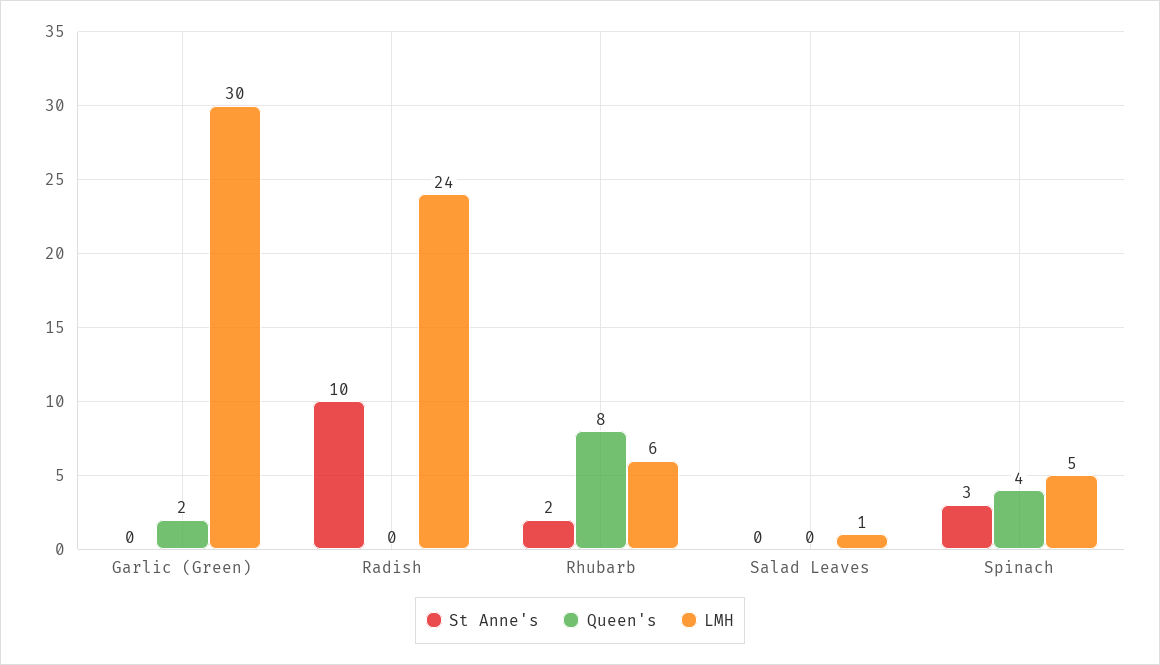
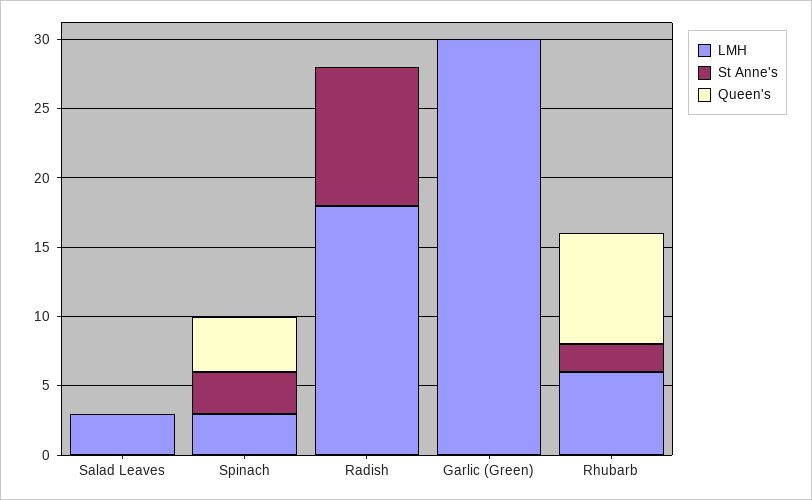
  {
    "St Anne's": {
      "Garlic (Green)": 0,
      "Radish": 10,
      "Rhubarb": 2,
      "Salad Leaves": 0,
      "Spinach": 3
    },
    "Queen's": {
-     "Garlic (Green)": 2,
+     "Garlic (Green)": 0,
      "Radish": 0,
      "Rhubarb": 8,
      "Salad Leaves": 0,
      "Spinach": 4
    },
    "LMH": {
      "Garlic (Green)": 30,
-     "Radish": 24,
+     "Radish": 18,
      "Rhubarb": 6,
-     "Salad Leaves": 1,
+     "Salad Leaves": 3,
-     "Spinach": 5
+     "Spinach": 3
    }
  }

